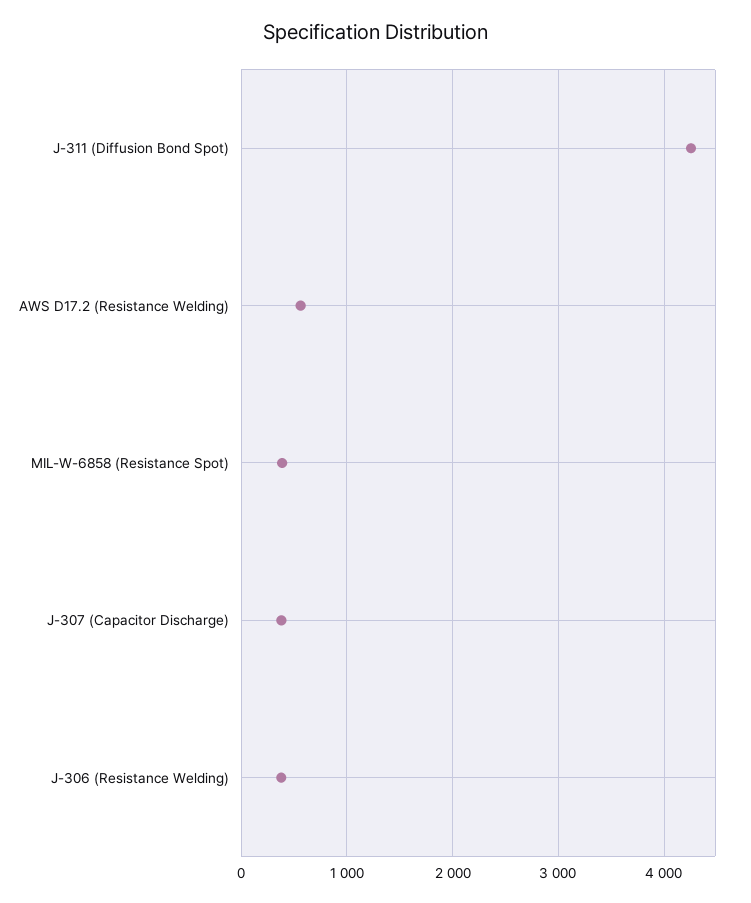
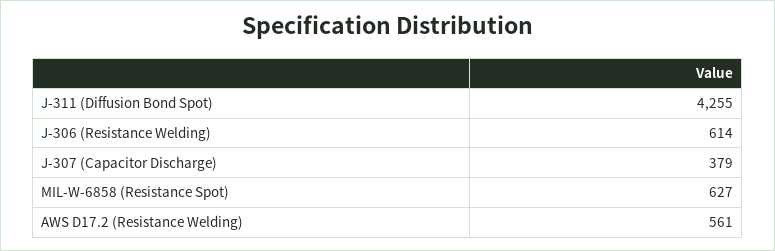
  {
    "J-311 (Diffusion Bond Spot)": 4255,
    "AWS D17.2 (Resistance Welding)": 561,
-   "MIL-W-6858 (Resistance Spot)": 400,
+   "MIL-W-6858 (Resistance Spot)": 627,
    "J-307 (Capacitor Discharge)": 379,
-   "J-306 (Resistance Welding)": 400
+   "J-306 (Resistance Welding)": 614
  }

